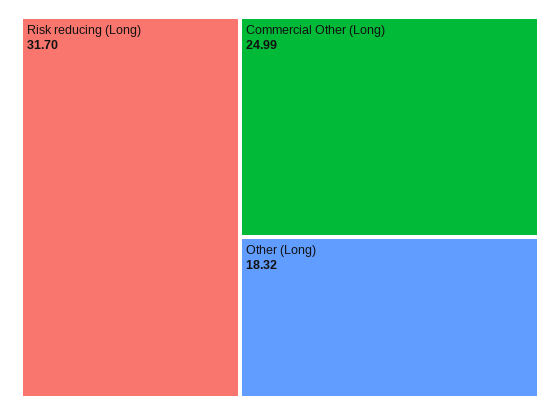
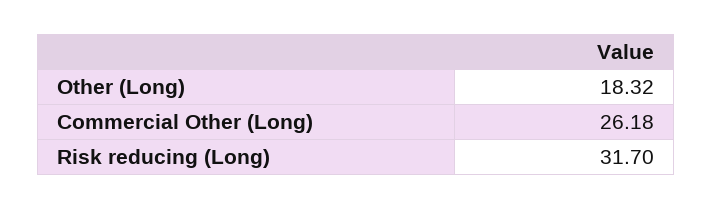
  {
    "Risk reducing (Long)": 31.7,
-   "Commercial Other (Long)": 24.99,
+   "Commercial Other (Long)": 26.18,
    "Other (Long)": 18.32
  }

